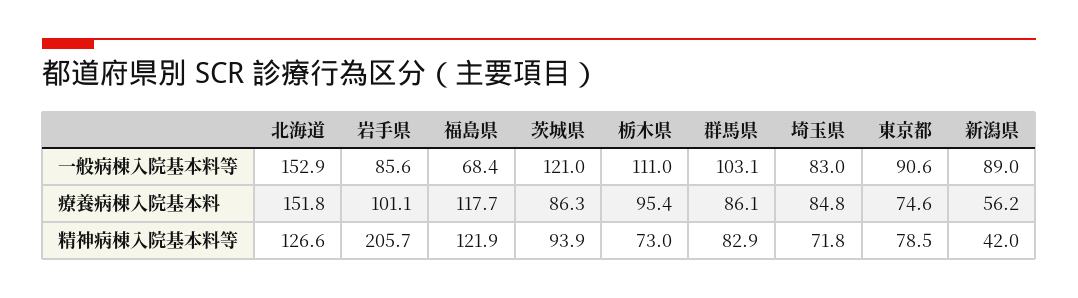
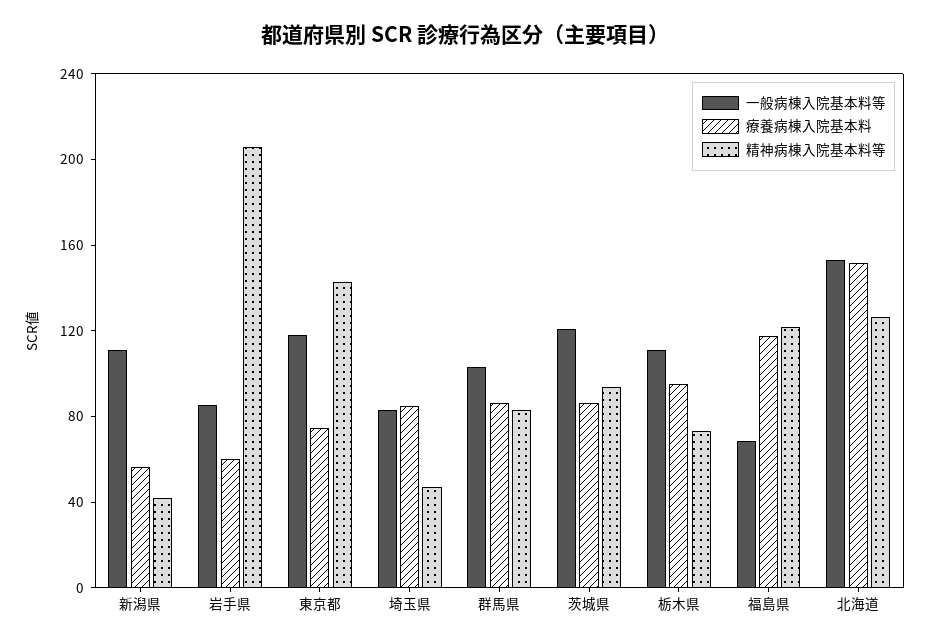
  {
    "一般病棟入院基本料等": {
      "北海道": 152.9,
      "岩手県": 85.6,
      "福島県": 68.4,
      "茨城県": 121,
      "栃木県": 111,
      "群馬県": 103.1,
      "埼玉県": 83,
-     "東京都": 90.6,
+     "東京都": 120,
-     "新潟県": 89
+     "新潟県": 110
    },
    "療養病棟入院基本料": {
      "北海道": 151.8,
-     "岩手県": 101.1,
+     "岩手県": 60,
      "福島県": 117.7,
      "茨城県": 86.3,
      "栃木県": 95.4,
      "群馬県": 86.1,
      "埼玉県": 84.8,
      "東京都": 74.6,
      "新潟県": 56.2
    },
    "精神病棟入院基本料等": {
      "北海道": 126.6,
      "岩手県": 205.7,
      "福島県": 121.9,
      "茨城県": 93.9,
      "栃木県": 73,
      "群馬県": 82.9,
-     "埼玉県": 71.8,
+     "埼玉県": 50,
-     "東京都": 78.5,
+     "東京都": 140,
      "新潟県": 42
    }
  }

